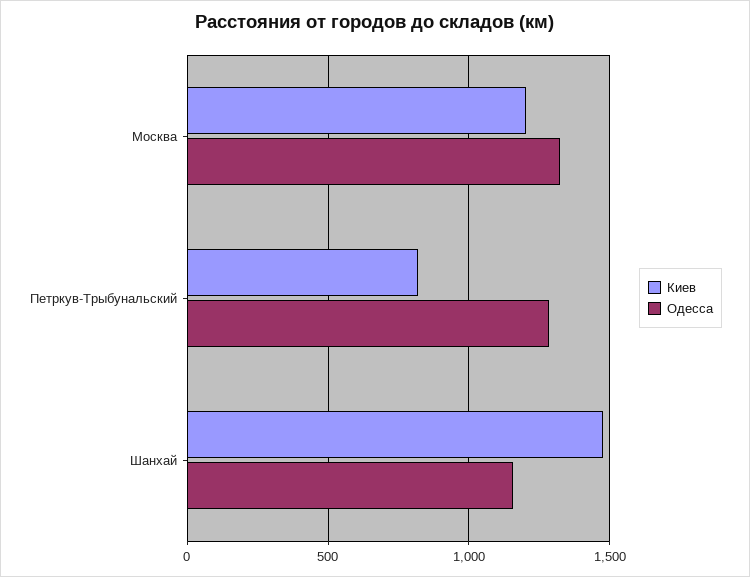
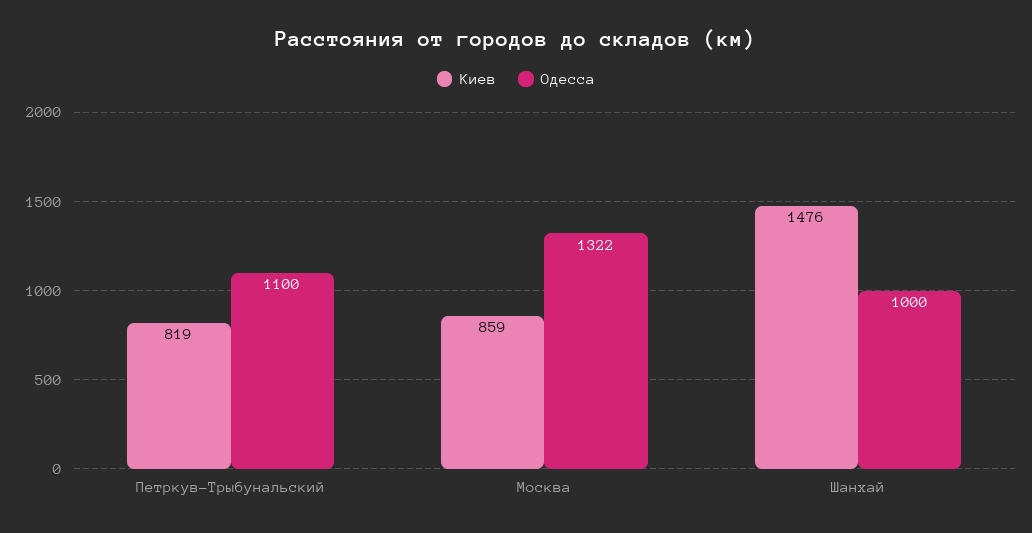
  {
    "Киев": {
-     "Москва": 1200,
+     "Москва": 859,
      "Петркув-Трыбунальский": 819,
      "Шанхай": 1476
    },
    "Одесса": {
      "Москва": 1322,
-     "Петркув-Трыбунальский": 1300,
+     "Петркув-Трыбунальский": 1100,
-     "Шанхай": 1150
+     "Шанхай": 1000
    }
  }

